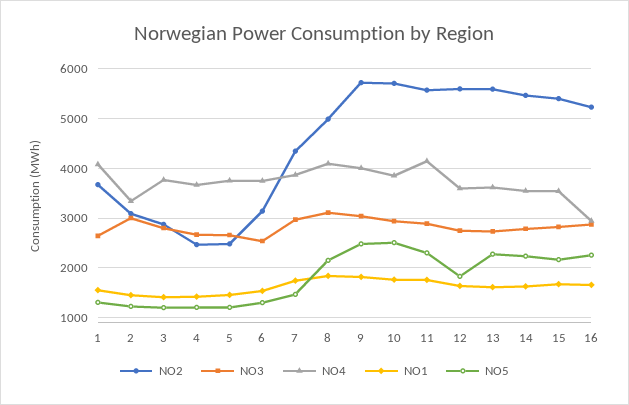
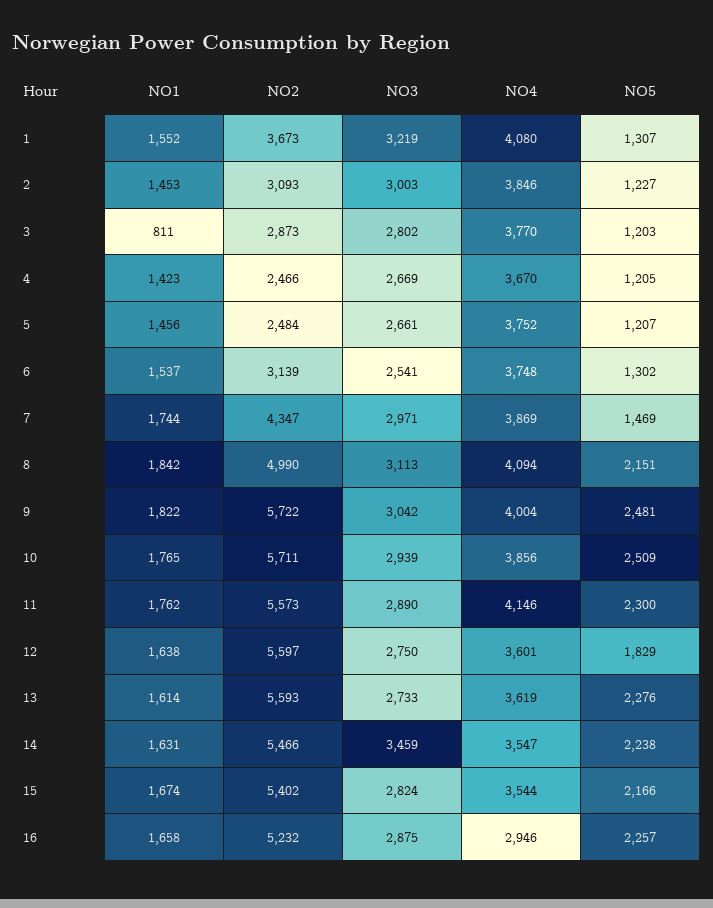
  {
    "NO2": {
      "1": 3673,
      "2": 3093,
      "3": 2873,
      "4": 2466,
      "5": 2484,
      "6": 3139,
      "7": 4347,
      "8": 4990,
      "9": 5722,
      "10": 5711,
      "11": 5573,
      "12": 5597,
      "13": 5593,
      "14": 5466,
      "15": 5402,
      "16": 5232
    },
    "NO3": {
-     "1": 2600,
+     "1": 3219,
      "2": 3003,
      "3": 2802,
      "4": 2669,
      "5": 2661,
      "6": 2541,
      "7": 2971,
      "8": 3113,
      "9": 3042,
      "10": 2939,
      "11": 2890,
      "12": 2750,
      "13": 2733,
-     "14": 2800,
+     "14": 3459,
      "15": 2824,
      "16": 2875
    },
    "NO4": {
      "1": 4080,
-     "2": 3400,
+     "2": 3846,
      "3": 3770,
      "4": 3670,
      "5": 3752,
      "6": 3748,
      "7": 3869,
      "8": 4094,
      "9": 4004,
      "10": 3856,
      "11": 4146,
      "12": 3601,
      "13": 3619,
      "14": 3547,
      "15": 3544,
      "16": 2946
    },
    "NO1": {
      "1": 1552,
      "2": 1453,
-     "3": 1400,
+     "3": 811,
      "4": 1423,
      "5": 1456,
      "6": 1537,
      "7": 1744,
      "8": 1842,
      "9": 1822,
      "10": 1765,
      "11": 1762,
      "12": 1638,
      "13": 1614,
      "14": 1631,
      "15": 1674,
      "16": 1658
    },
    "NO5": {
      "1": 1307,
      "2": 1227,
      "3": 1203,
      "4": 1205,
      "5": 1207,
      "6": 1302,
      "7": 1469,
      "8": 2151,
      "9": 2481,
      "10": 2509,
      "11": 2300,
      "12": 1829,
      "13": 2276,
      "14": 2238,
      "15": 2166,
      "16": 2257
    }
  }

